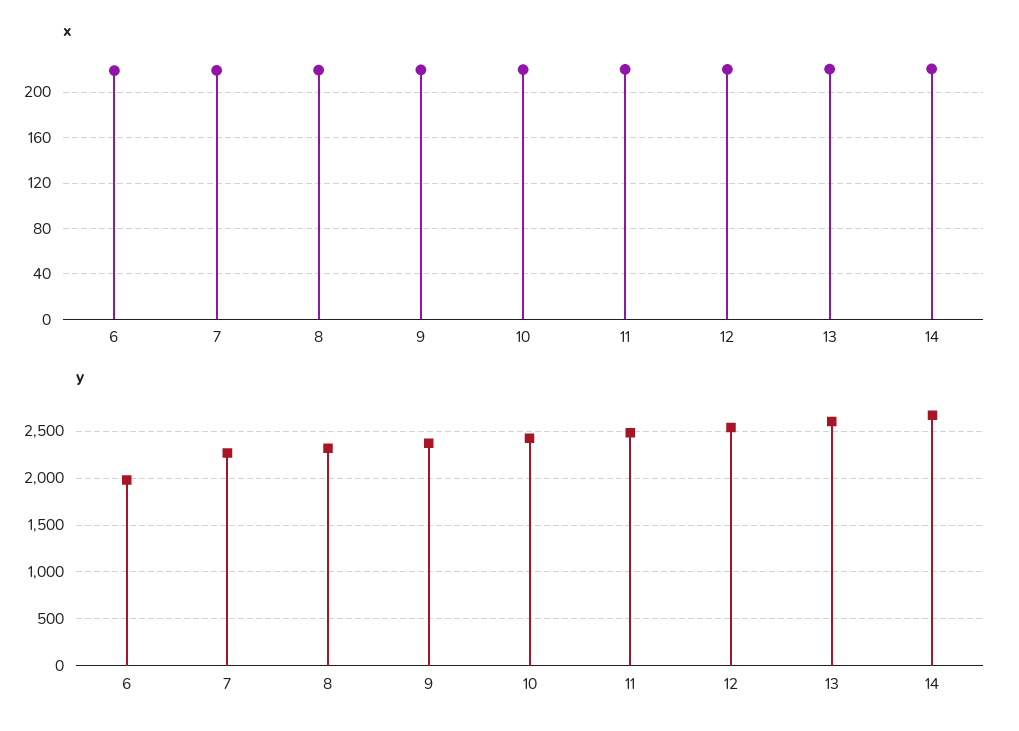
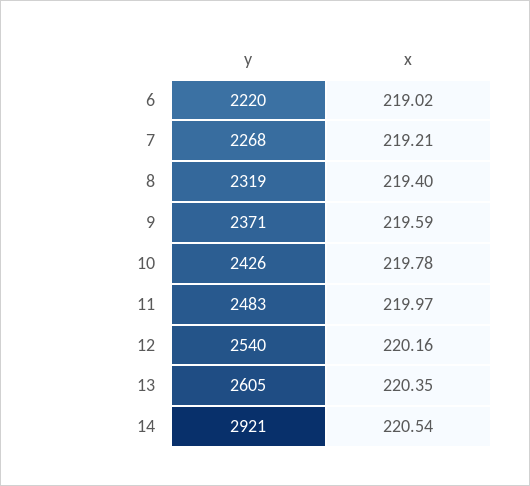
  {
    "x": {
      "6": 219.02,
      "7": 219.21,
      "8": 219.4,
      "9": 219.59,
      "10": 219.78,
      "11": 219.97,
      "12": 220.16,
      "13": 220.35,
      "14": 220.54
    },
    "y": {
-     "6": 2000,
+     "6": 2220,
      "7": 2268,
      "8": 2319,
      "9": 2371,
      "10": 2426,
      "11": 2483,
      "12": 2540,
      "13": 2605,
-     "14": 2700
+     "14": 2921
    }
  }

